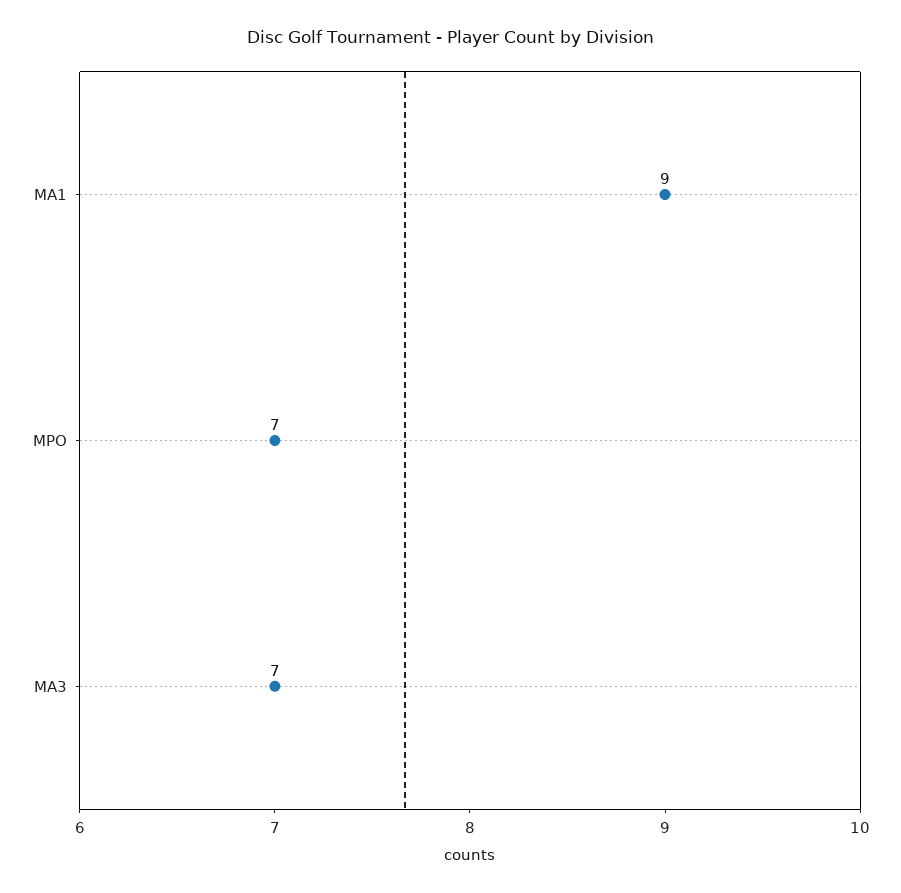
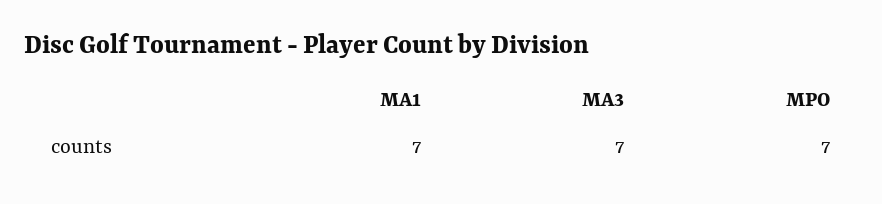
  {
-   "MA1": 9,
+   "MA1": 7,
    "MPO": 7,
    "MA3": 7
  }

